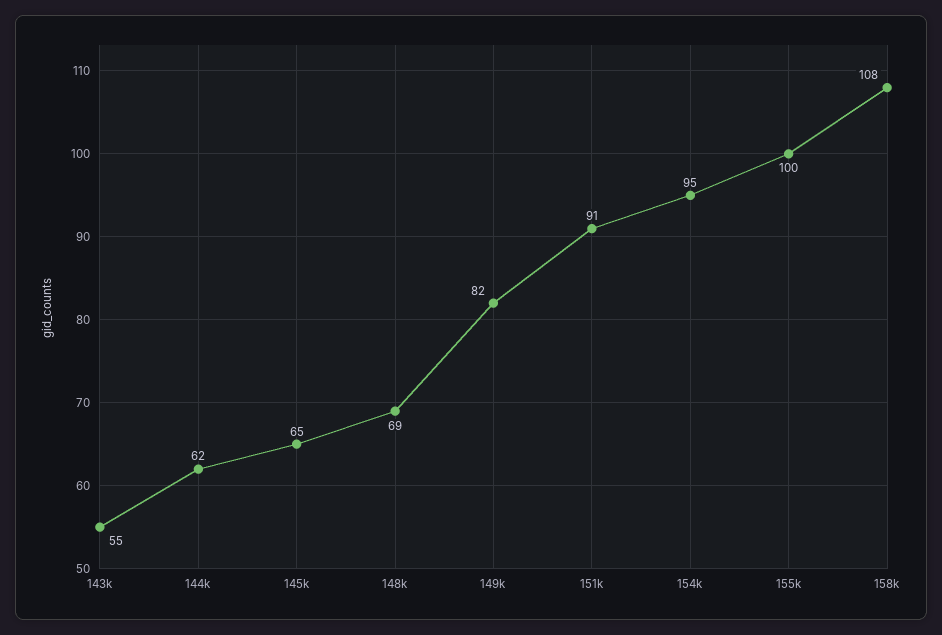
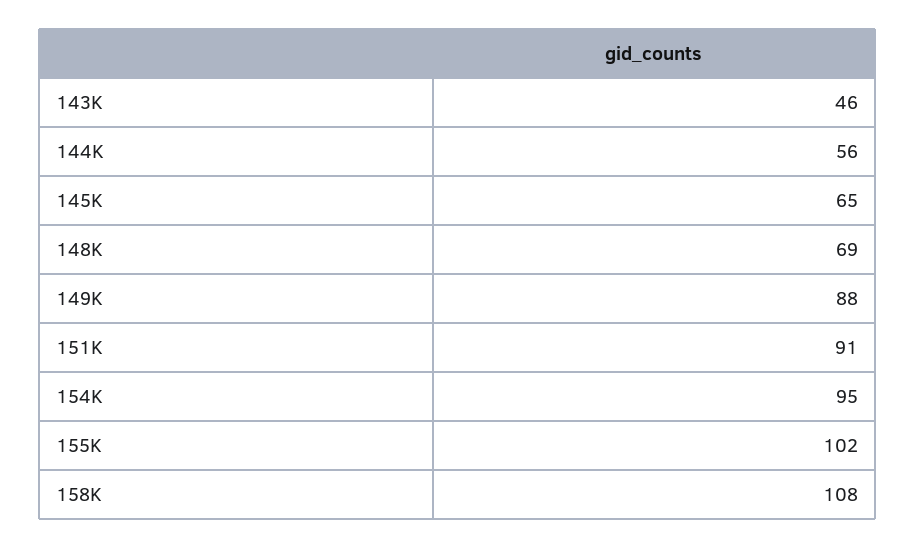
  {
-   "143k": 55,
+   "143k": 46,
-   "144k": 62,
+   "144k": 56,
    "145k": 65,
    "148k": 69,
-   "149k": 82,
+   "149k": 88,
    "151k": 91,
    "154k": 95,
-   "155k": 100,
+   "155k": 102,
    "158k": 108
  }

